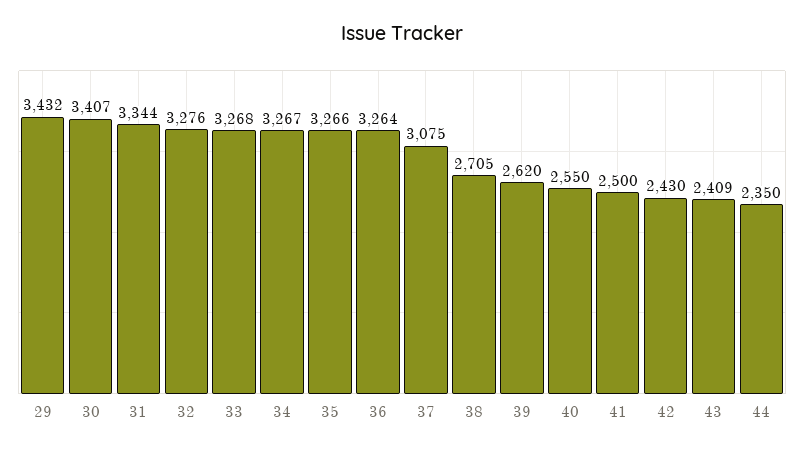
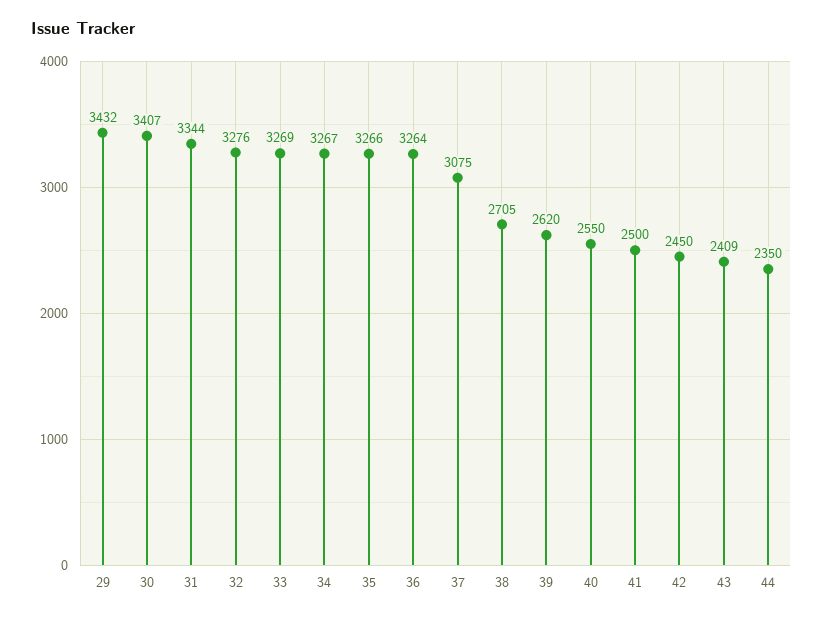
  {
    "29": 3432,
    "30": 3407,
    "31": 3344,
    "32": 3276,
-   "33": 3268,
+   "33": 3269,
    "34": 3267,
    "35": 3266,
    "36": 3264,
    "37": 3075,
    "38": 2705,
    "39": 2620,
    "40": 2550,
    "41": 2500,
-   "42": 2430,
+   "42": 2450,
    "43": 2409,
    "44": 2350
  }

